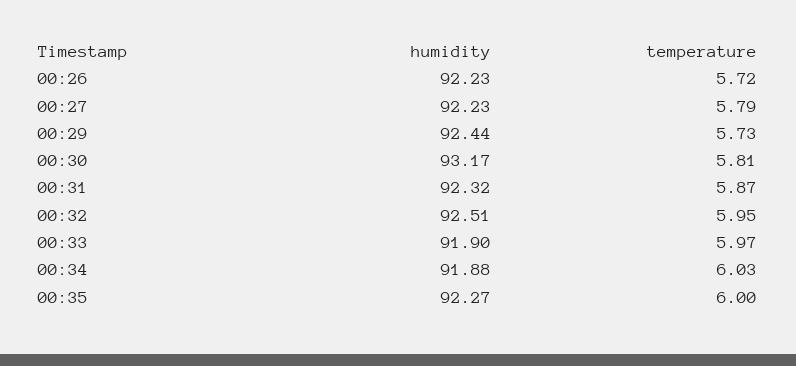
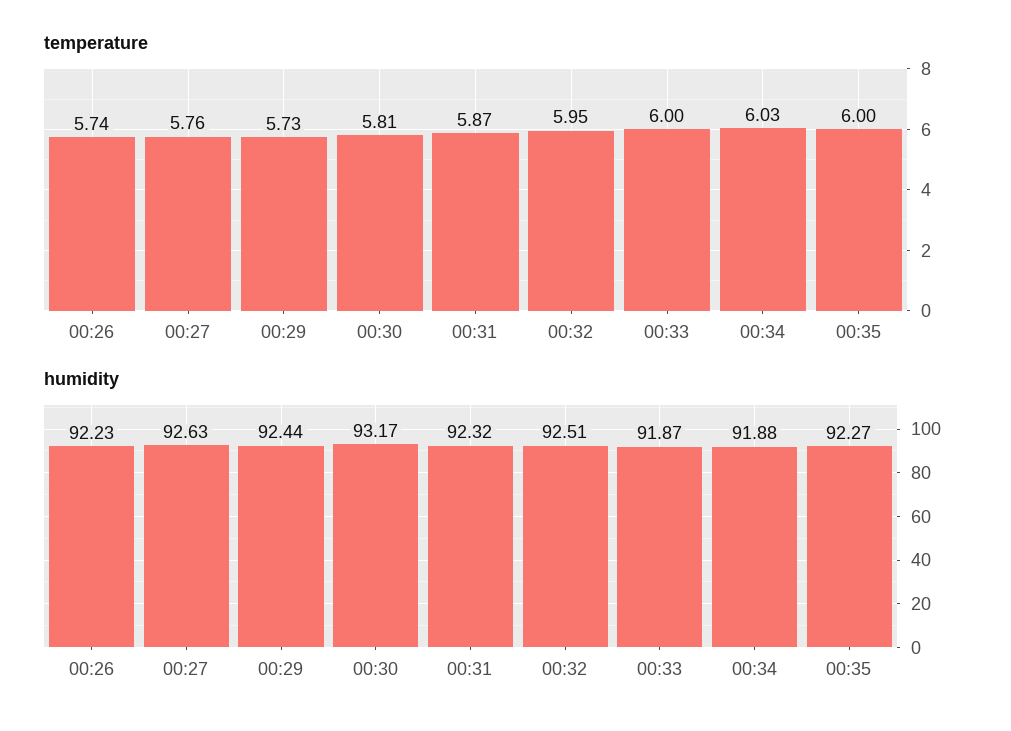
  {
    "humidity": {
      "00:26": 92.23,
-     "00:27": 92.23,
+     "00:27": 92.63,
      "00:29": 92.44,
      "00:30": 93.17,
      "00:31": 92.32,
      "00:32": 92.51,
-     "00:33": 91.9,
+     "00:33": 91.87,
      "00:34": 91.88,
      "00:35": 92.27
    },
    "temperature": {
-     "00:26": 5.72,
+     "00:26": 5.74,
-     "00:27": 5.79,
+     "00:27": 5.76,
      "00:29": 5.73,
      "00:30": 5.81,
      "00:31": 5.87,
      "00:32": 5.95,
-     "00:33": 5.97,
+     "00:33": 6,
      "00:34": 6.03,
      "00:35": 6
    }
  }

